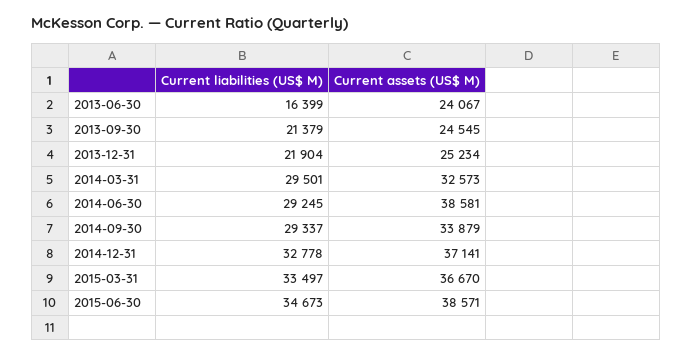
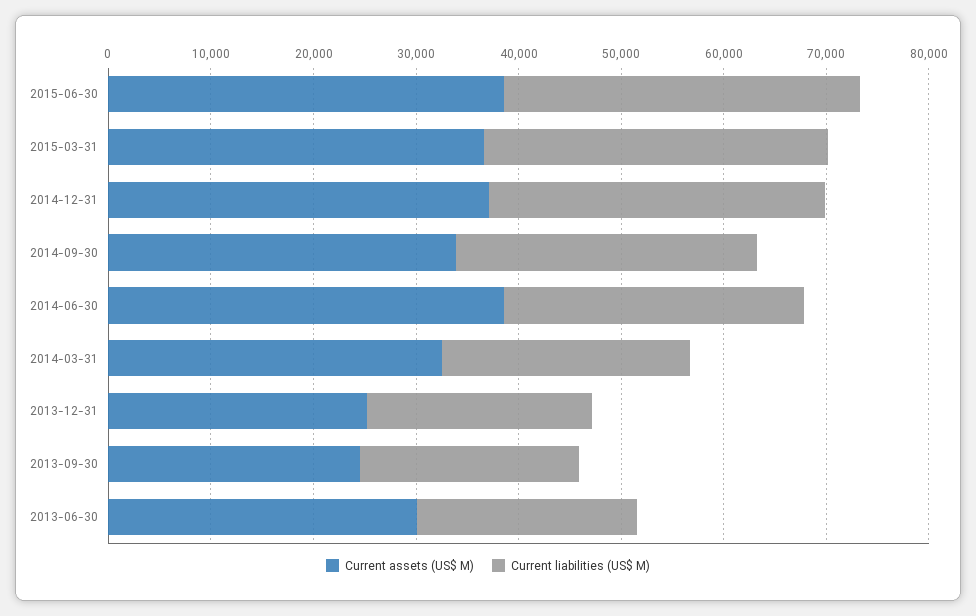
  {
    "Current liabilities (US$ M)": {
-     "2013-06-30": 16399,
+     "2013-06-30": 22000,
      "2013-09-30": 21379,
      "2013-12-31": 21904,
-     "2014-03-31": 29501,
+     "2014-03-31": 24000,
      "2014-06-30": 29245,
      "2014-09-30": 29337,
      "2014-12-31": 32778,
      "2015-03-31": 33497,
      "2015-06-30": 34673
    },
    "Current assets (US$ M)": {
-     "2013-06-30": 24067,
+     "2013-06-30": 30000,
      "2013-09-30": 24545,
      "2013-12-31": 25234,
      "2014-03-31": 32573,
      "2014-06-30": 38581,
      "2014-09-30": 33879,
      "2014-12-31": 37141,
      "2015-03-31": 36670,
      "2015-06-30": 38571
    }
  }

